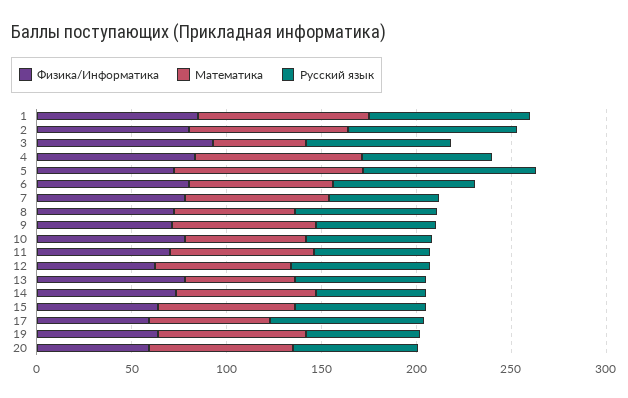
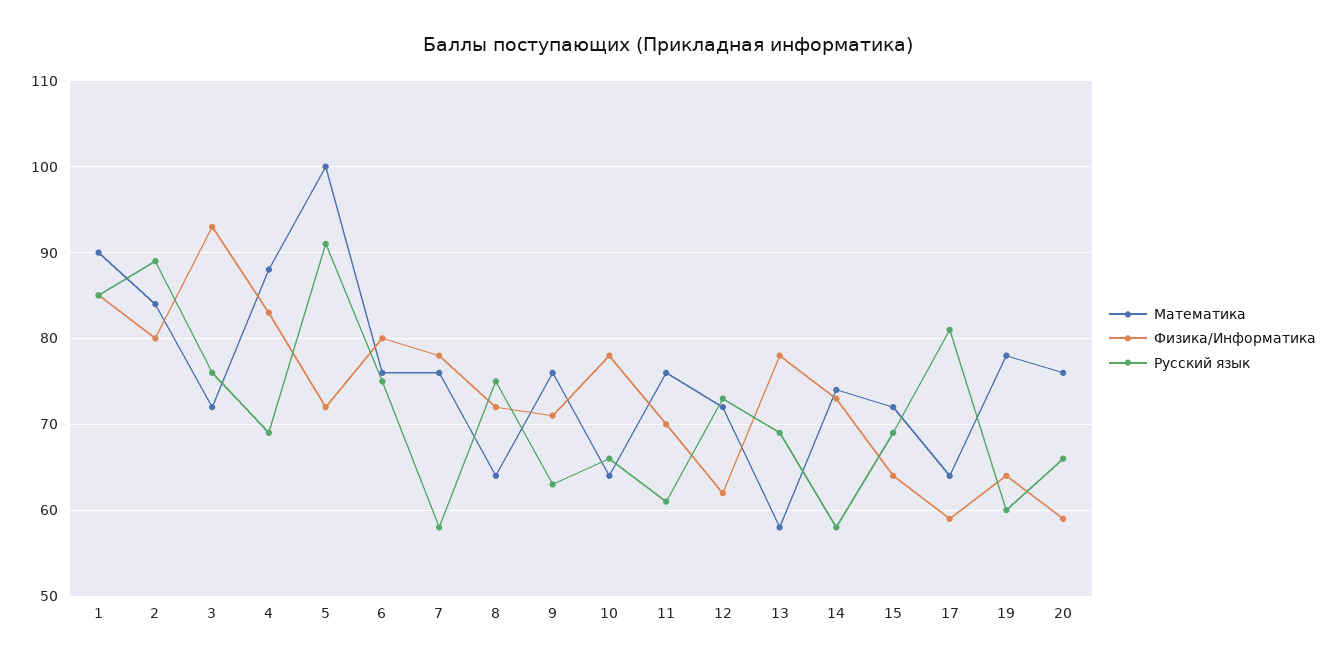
  {
    "Физика/Информатика": {
      "1": 85,
      "2": 80,
      "3": 93,
      "4": 83,
      "5": 72,
      "6": 80,
      "7": 78,
      "8": 72,
      "9": 71,
      "10": 78,
      "11": 70,
      "12": 62,
      "13": 78,
      "14": 73,
      "15": 64,
      "17": 59,
      "19": 64,
      "20": 59
    },
    "Математика": {
      "1": 90,
      "2": 84,
-     "3": 50,
+     "3": 72,
      "4": 88,
      "5": 100,
      "6": 76,
      "7": 76,
      "8": 64,
      "9": 76,
      "10": 64,
      "11": 76,
      "12": 72,
      "13": 58,
      "14": 74,
      "15": 72,
      "17": 64,
      "19": 78,
      "20": 76
    },
    "Русский язык": {
      "1": 85,
      "2": 89,
      "3": 76,
      "4": 69,
      "5": 91,
      "6": 75,
      "7": 58,
      "8": 75,
      "9": 63,
      "10": 66,
      "11": 61,
      "12": 73,
      "13": 69,
      "14": 58,
      "15": 69,
      "17": 81,
      "19": 60,
      "20": 66
    }
  }

